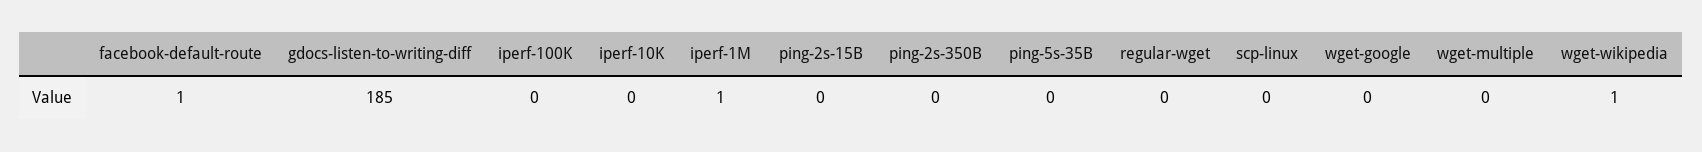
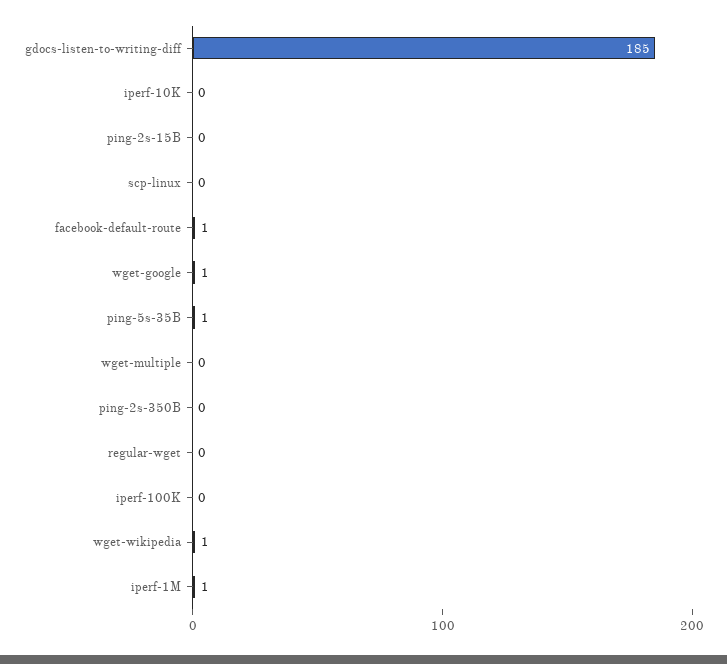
  {
    "facebook-default-route": 1,
    "gdocs-listen-to-writing-diff": 185,
    "iperf-100K": 0,
    "iperf-10K": 0,
    "iperf-1M": 1,
    "ping-2s-15B": 0,
    "ping-2s-350B": 0,
-   "ping-5s-35B": 0,
+   "ping-5s-35B": 1,
    "regular-wget": 0,
    "scp-linux": 0,
-   "wget-google": 0,
+   "wget-google": 1,
    "wget-multiple": 0,
    "wget-wikipedia": 1
  }

